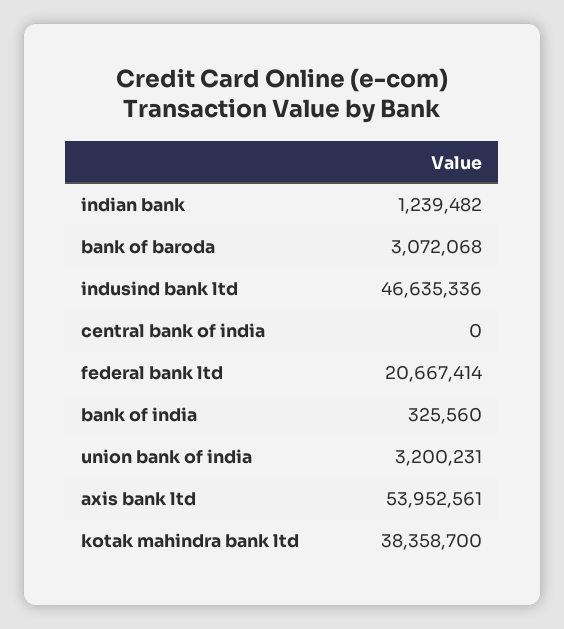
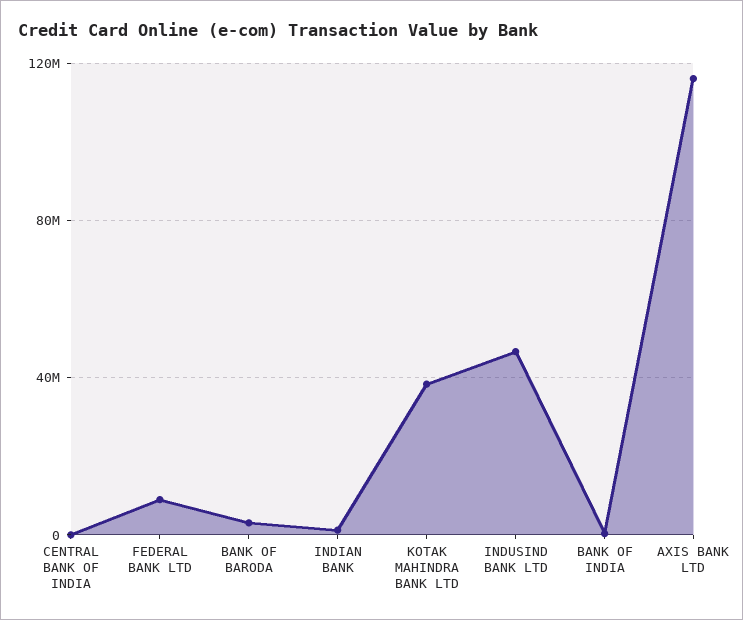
  {
    "indian bank": 1239482,
    "bank of baroda": 3072068,
    "indusind bank ltd": 46635336,
    "central bank of india": 0,
-   "federal bank ltd": 20667414,
+   "federal bank ltd": 10000000,
    "bank of india": 325560,
-   "union bank of india": 3200231,
-   "axis bank ltd": 53952561,
+   "axis bank ltd": 115000000,
    "kotak mahindra bank ltd": 38358700
  }

